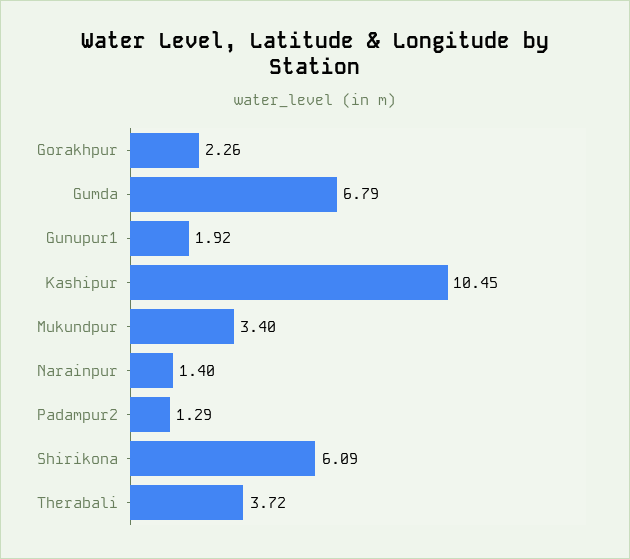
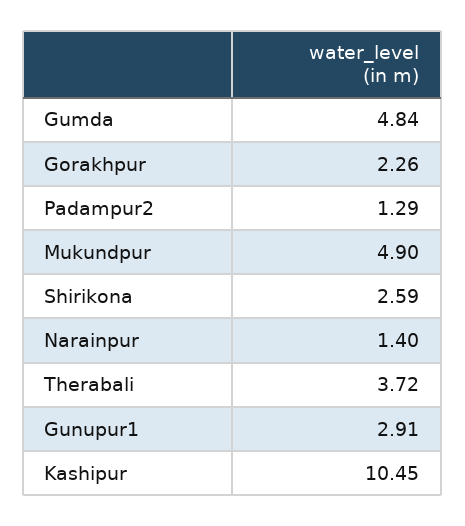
  {
    "Gorakhpur": 2.26,
-   "Gumda": 6.79,
+   "Gumda": 4.84,
-   "Gunupur1": 1.92,
+   "Gunupur1": 2.91,
    "Kashipur": 10.45,
-   "Mukundpur": 3.4,
+   "Mukundpur": 4.9,
    "Narainpur": 1.4,
    "Padampur2": 1.29,
-   "Shirikona": 6.09,
+   "Shirikona": 2.59,
    "Therabali": 3.72
  }

